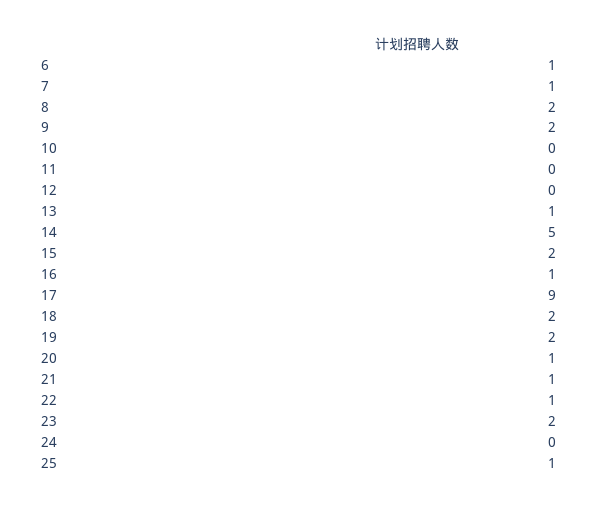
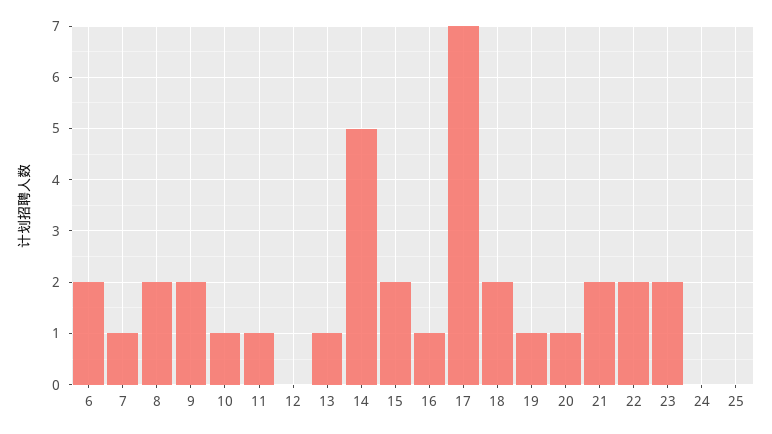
  {
-   "6": 1,
+   "6": 2,
    "7": 1,
    "8": 2,
    "9": 2,
-   "10": 0,
+   "10": 1,
-   "11": 0,
+   "11": 1,
    "12": 0,
    "13": 1,
    "14": 5,
    "15": 2,
    "16": 1,
-   "17": 9,
+   "17": 7,
    "18": 2,
-   "19": 2,
+   "19": 1,
    "20": 1,
-   "21": 1,
+   "21": 2,
-   "22": 1,
+   "22": 2,
    "23": 2,
    "24": 0,
-   "25": 1
+   "25": 0
  }

